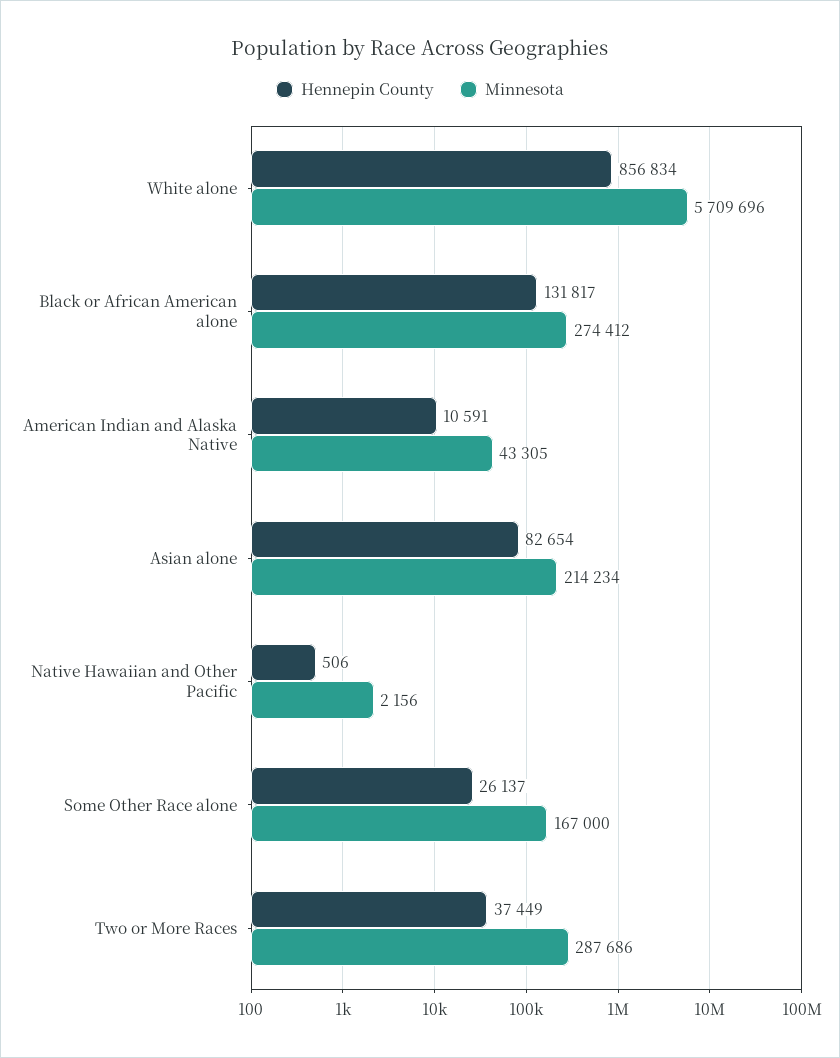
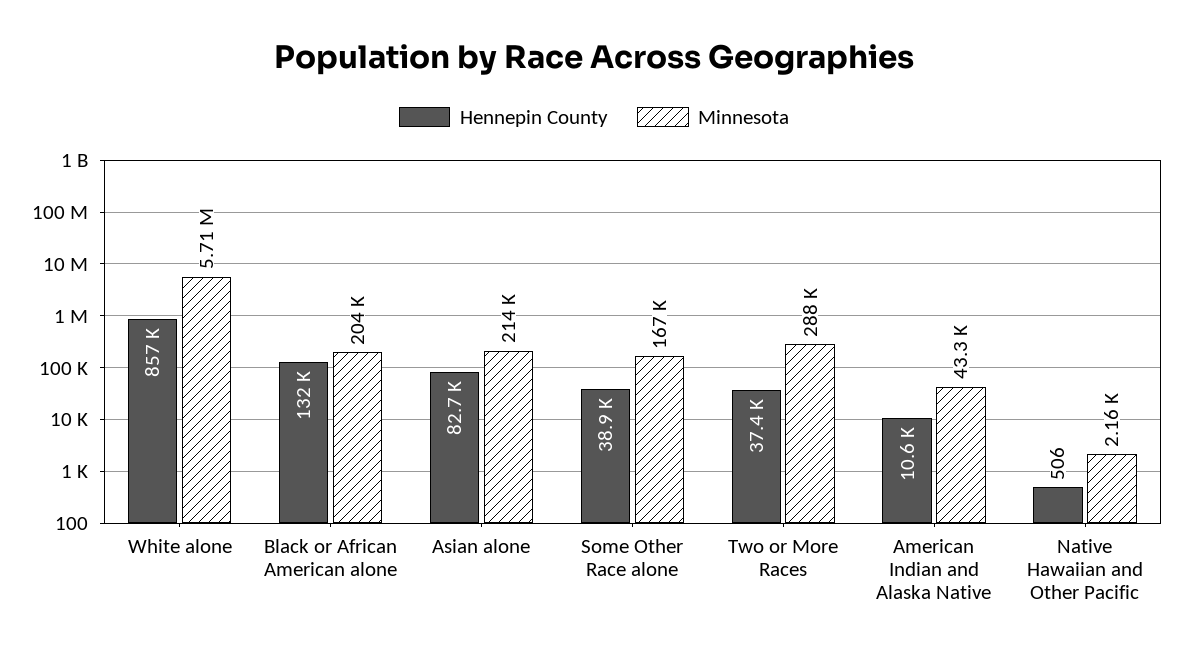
  {
    "Hennepin County": {
      "White alone": 856834,
      "Black or African American alone": 131817,
      "American Indian and Alaska Native": 10591,
      "Asian alone": 82654,
      "Native Hawaiian and Other Pacific": 506,
-     "Some Other Race alone": 26137,
+     "Some Other Race alone": 38900,
      "Two or More Races": 37449
    },
    "Minnesota": {
      "White alone": 5709696,
-     "Black or African American alone": 274412,
+     "Black or African American alone": 204000,
      "American Indian and Alaska Native": 43305,
      "Asian alone": 214234,
      "Native Hawaiian and Other Pacific": 2156,
      "Some Other Race alone": 167000,
      "Two or More Races": 287686
    }
  }

